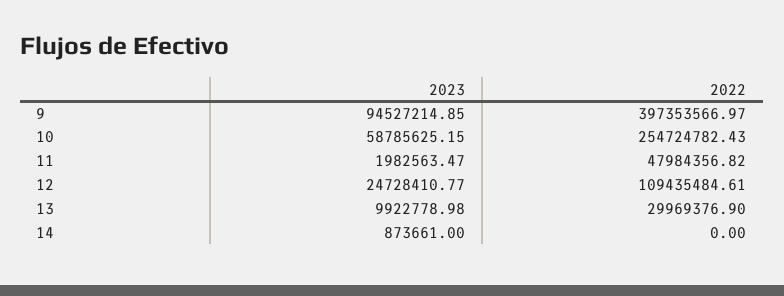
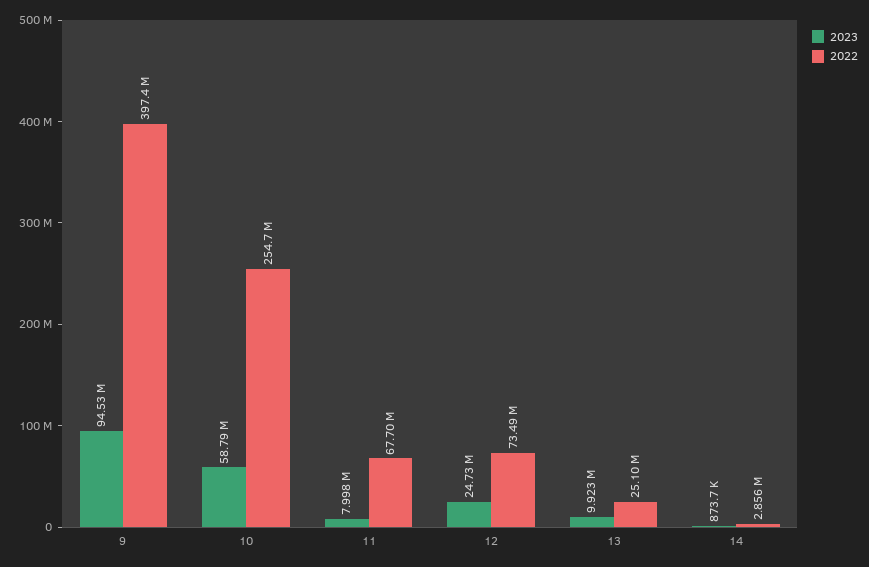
  {
    "2023": {
      "9": 94527214.85,
      "10": 58785625.15,
-     "11": 1982563.47,
+     "11": 7998000,
      "12": 24728410.77,
      "13": 9922778.98,
      "14": 873661
    },
    "2022": {
      "9": 397353566.97,
      "10": 254724782.43,
-     "11": 47984356.82,
+     "11": 67700000,
-     "12": 109435484.61,
+     "12": 73490000,
-     "13": 29969376.9,
+     "13": 25100000,
-     "14": 0
+     "14": 2856000
    }
  }

